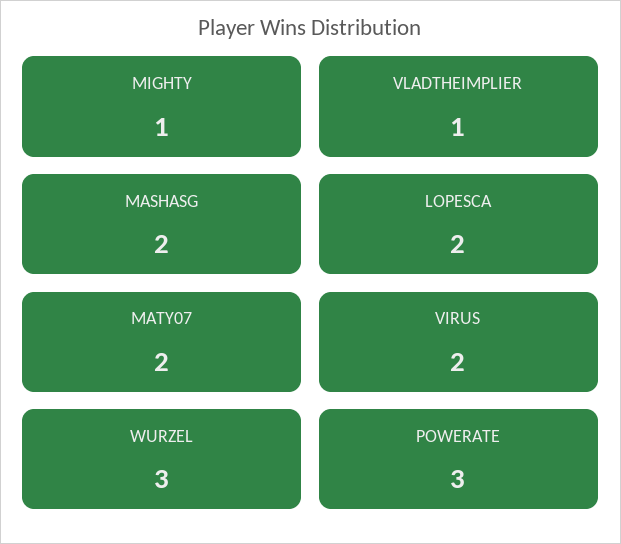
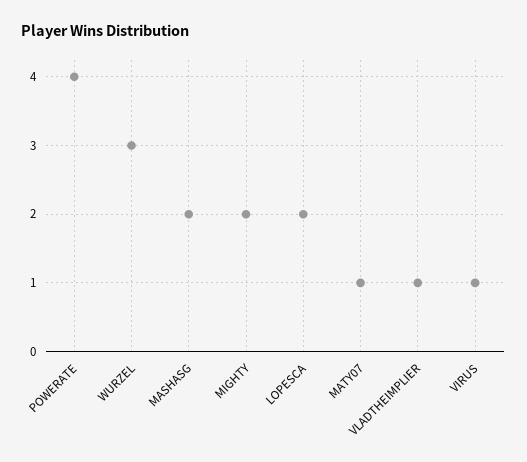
  {
-   "MIGHTY": 1,
+   "MIGHTY": 2,
    "VLADTHEIMPLIER": 1,
    "MASHASG": 2,
    "LOPESCA": 2,
-   "MATY07": 2,
+   "MATY07": 1,
-   "VIRUS": 2,
+   "VIRUS": 1,
    "WURZEL": 3,
-   "POWERATE": 3
+   "POWERATE": 4
  }

